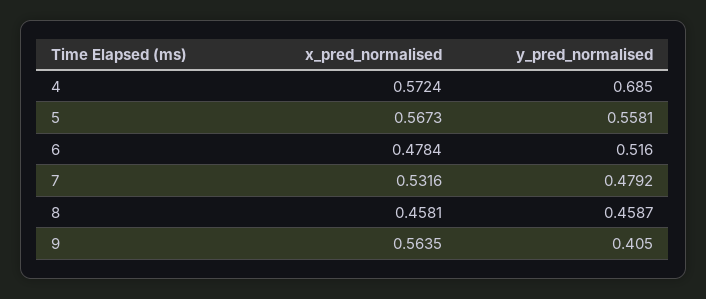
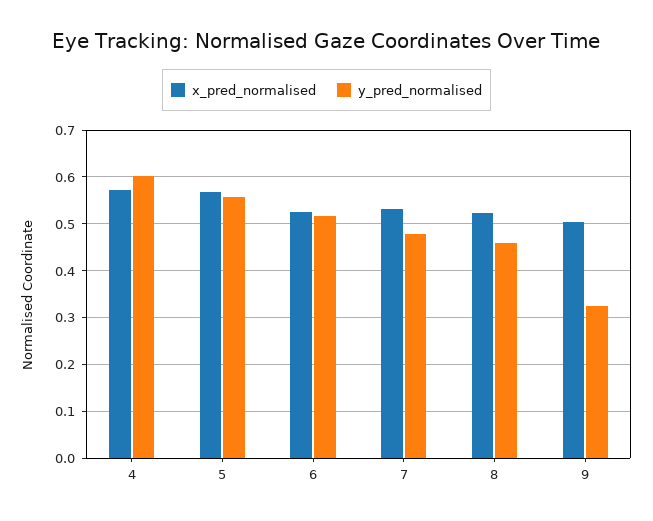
  {
    "x_pred_normalised": {
      "4": 0.5724,
      "5": 0.5673,
-     "6": 0.4784,
+     "6": 0.52,
      "7": 0.5316,
-     "8": 0.4581,
+     "8": 0.52,
-     "9": 0.5635
+     "9": 0.5
    },
    "y_pred_normalised": {
-     "4": 0.685,
+     "4": 0.6,
      "5": 0.5581,
      "6": 0.516,
      "7": 0.4792,
      "8": 0.4587,
-     "9": 0.405
+     "9": 0.32
    }
  }

